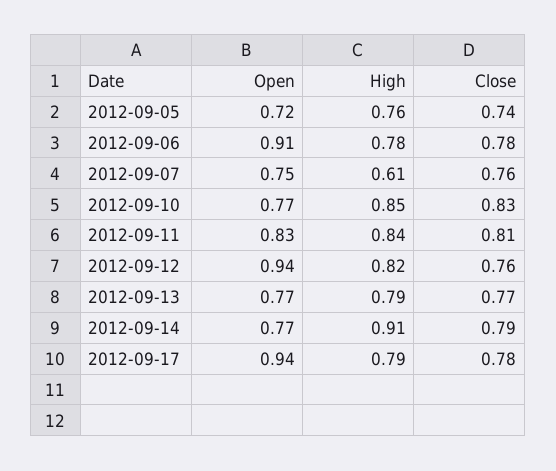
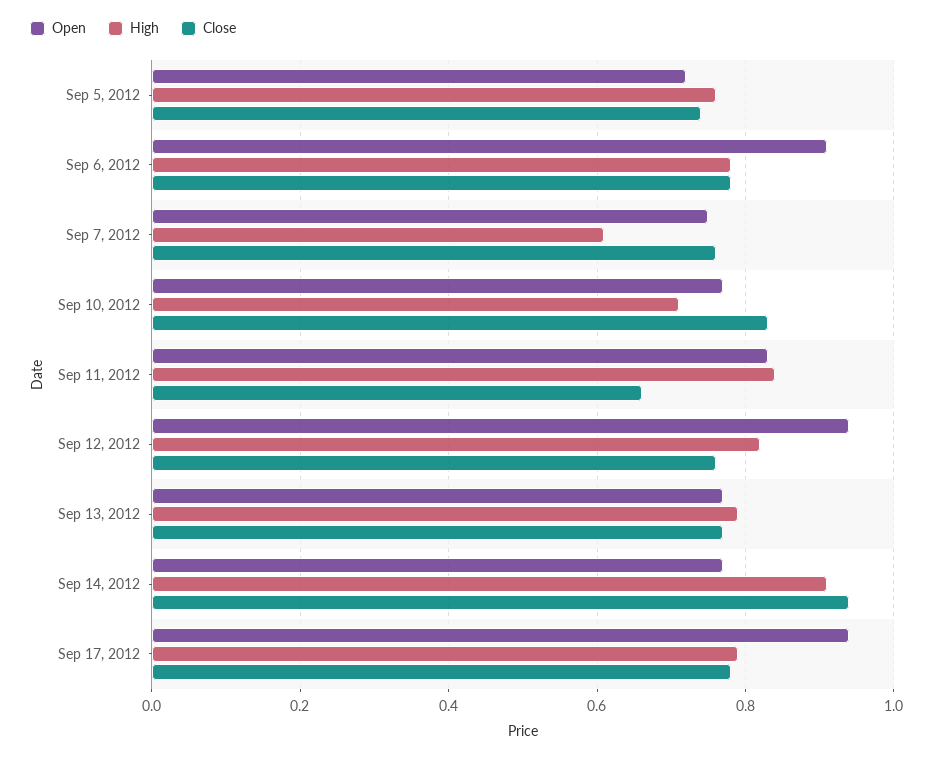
  {
    "Open": {
      "2012-09-05": 0.72,
      "2012-09-06": 0.91,
      "2012-09-07": 0.75,
      "2012-09-10": 0.77,
      "2012-09-11": 0.83,
      "2012-09-12": 0.94,
      "2012-09-13": 0.77,
      "2012-09-14": 0.77,
      "2012-09-17": 0.94
    },
    "High": {
      "2012-09-05": 0.76,
      "2012-09-06": 0.78,
      "2012-09-07": 0.61,
-     "2012-09-10": 0.85,
+     "2012-09-10": 0.7,
      "2012-09-11": 0.84,
      "2012-09-12": 0.82,
      "2012-09-13": 0.79,
      "2012-09-14": 0.91,
      "2012-09-17": 0.79
    },
    "Close": {
      "2012-09-05": 0.74,
      "2012-09-06": 0.78,
      "2012-09-07": 0.76,
      "2012-09-10": 0.83,
-     "2012-09-11": 0.81,
+     "2012-09-11": 0.65,
      "2012-09-12": 0.76,
      "2012-09-13": 0.77,
-     "2012-09-14": 0.79,
+     "2012-09-14": 0.95,
      "2012-09-17": 0.78
    }
  }

